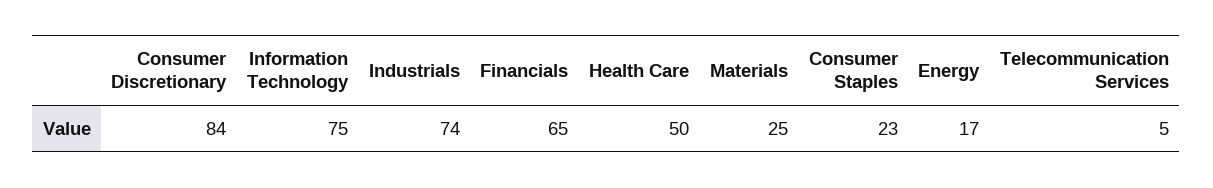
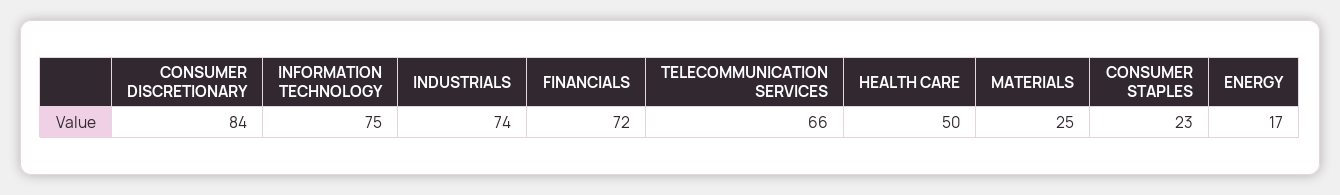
  {
    "Consumer Discretionary": 84,
    "Information Technology": 75,
    "Industrials": 74,
-   "Financials": 65,
+   "Financials": 72,
    "Health Care": 50,
    "Materials": 25,
    "Consumer Staples": 23,
    "Energy": 17,
-   "Telecommunication Services": 5
+   "Telecommunication Services": 66
  }

